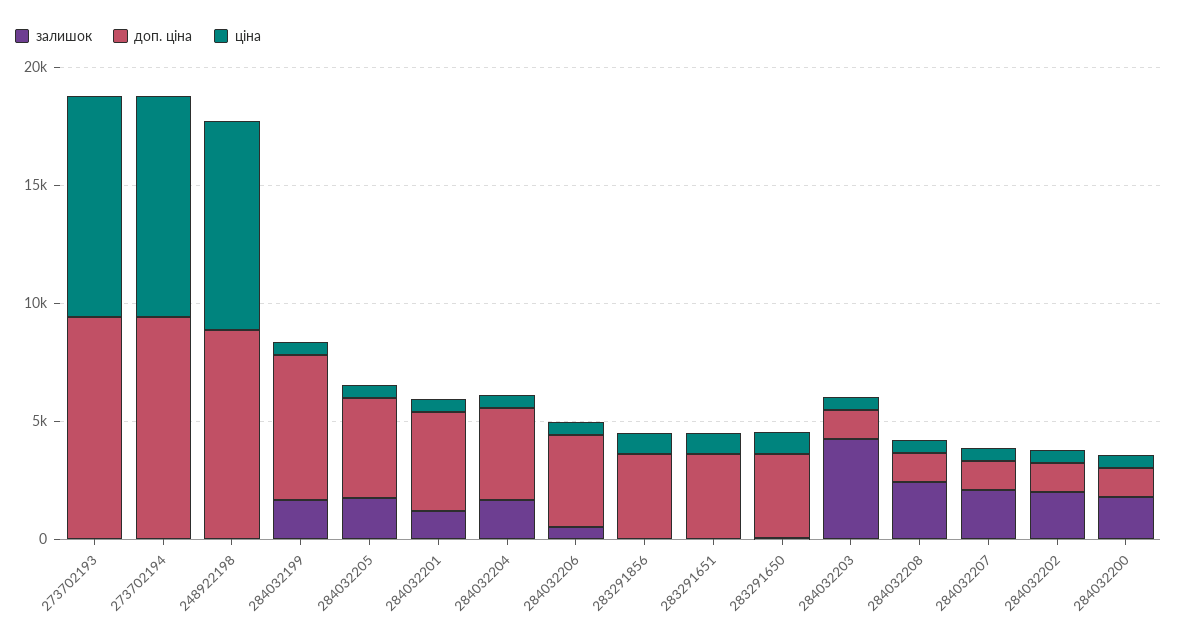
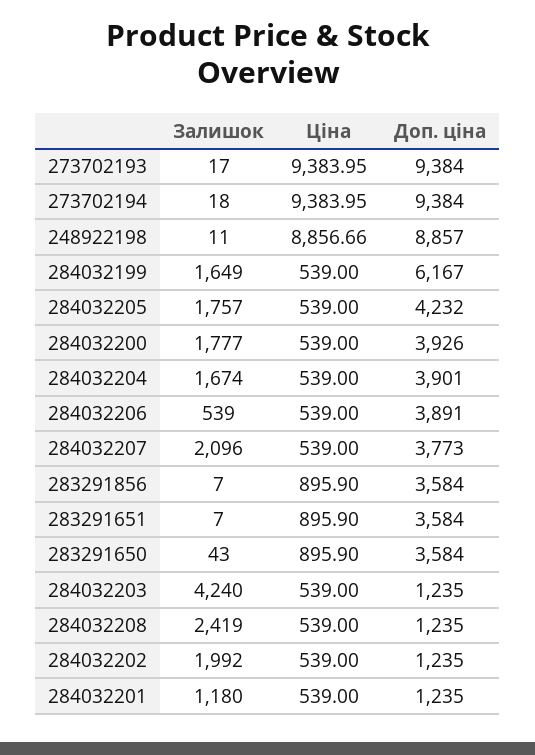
  {
    "залишок": {
      "273702193": 17,
      "273702194": 18,
      "248922198": 11,
      "284032199": 1649,
      "284032205": 1757,
      "284032201": 1180,
      "284032204": 1674,
      "284032206": 539,
      "283291856": 7,
      "283291651": 7,
      "283291650": 43,
      "284032203": 4240,
      "284032208": 2419,
      "284032207": 2096,
      "284032202": 1992,
      "284032200": 1777
    },
    "доп. ціна": {
      "273702193": 9384,
      "273702194": 9384,
      "248922198": 8857,
      "284032199": 6167,
      "284032205": 4232,
-     "284032201": 4000,
+     "284032201": 1235,
      "284032204": 3901,
      "284032206": 3891,
      "283291856": 3584,
      "283291651": 3584,
      "283291650": 3584,
      "284032203": 1235,
      "284032208": 1235,
-     "284032207": 1000,
+     "284032207": 3773,
      "284032202": 1235,
-     "284032200": 1000
+     "284032200": 3926
    },
    "ціна": {
      "273702193": 9383.95,
      "273702194": 9383.95,
      "248922198": 8856.66,
      "284032199": 539,
      "284032205": 539,
      "284032201": 539,
      "284032204": 539,
      "284032206": 539,
      "283291856": 895.9,
      "283291651": 895.9,
      "283291650": 895.9,
      "284032203": 539,
      "284032208": 539,
      "284032207": 539,
      "284032202": 539,
      "284032200": 539
    }
  }

